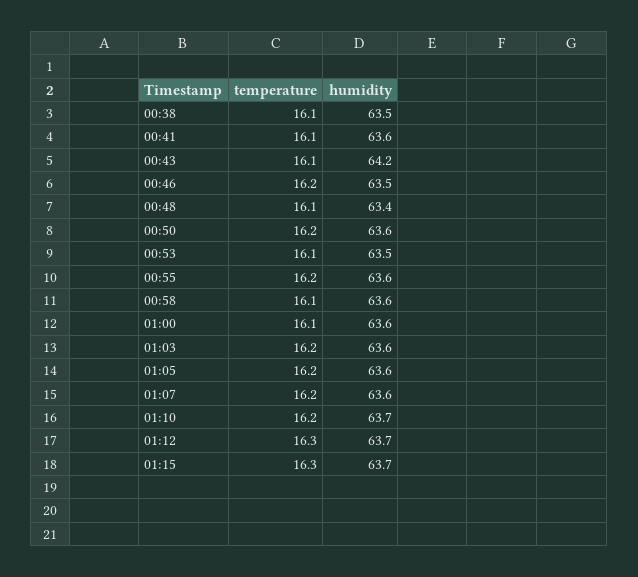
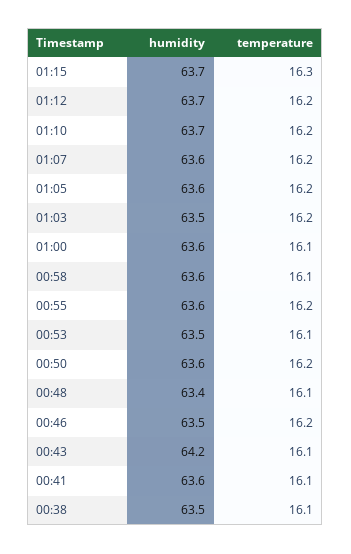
  {
    "temperature": {
      "00:38": 16.1,
      "00:41": 16.1,
      "00:43": 16.1,
      "00:46": 16.2,
      "00:48": 16.1,
      "00:50": 16.2,
      "00:53": 16.1,
      "00:55": 16.2,
      "00:58": 16.1,
      "01:00": 16.1,
      "01:03": 16.2,
      "01:05": 16.2,
      "01:07": 16.2,
      "01:10": 16.2,
-     "01:12": 16.3,
+     "01:12": 16.2,
      "01:15": 16.3
    },
    "humidity": {
      "00:38": 63.5,
      "00:41": 63.6,
      "00:43": 64.2,
      "00:46": 63.5,
      "00:48": 63.4,
      "00:50": 63.6,
      "00:53": 63.5,
      "00:55": 63.6,
      "00:58": 63.6,
      "01:00": 63.6,
-     "01:03": 63.6,
+     "01:03": 63.5,
      "01:05": 63.6,
      "01:07": 63.6,
      "01:10": 63.7,
      "01:12": 63.7,
      "01:15": 63.7
    }
  }

